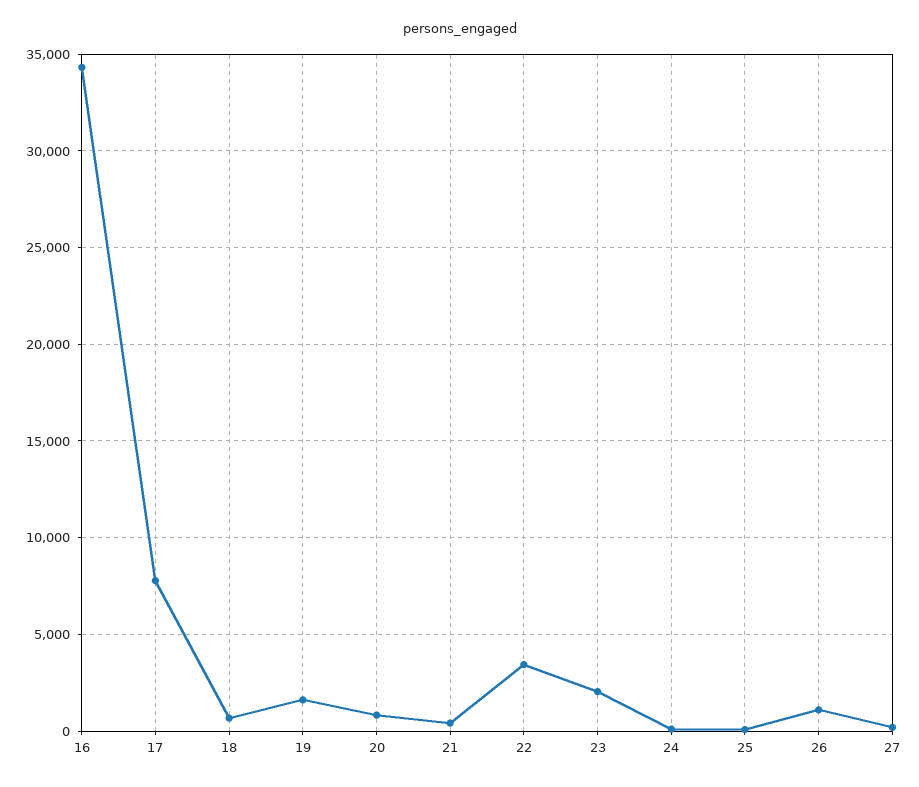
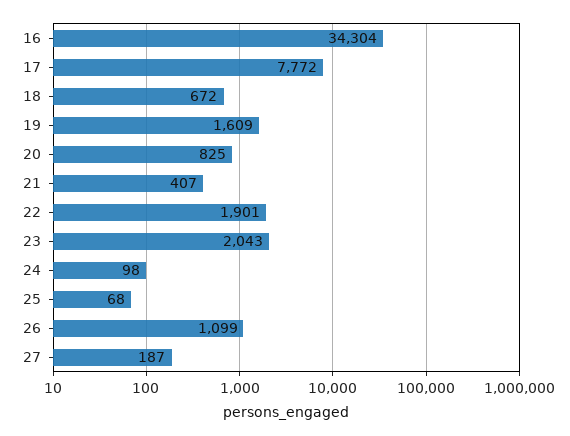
  {
    "16": 34304,
    "17": 7772,
    "18": 672,
    "19": 1609,
    "20": 825,
    "21": 407,
-   "22": 3500,
+   "22": 1901,
    "23": 2043,
    "24": 98,
    "25": 68,
    "26": 1099,
    "27": 187
  }

